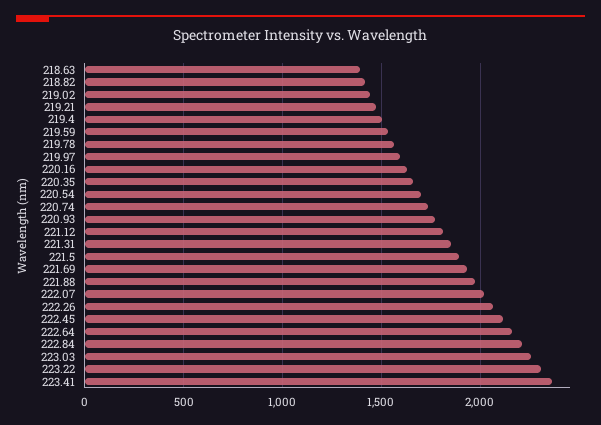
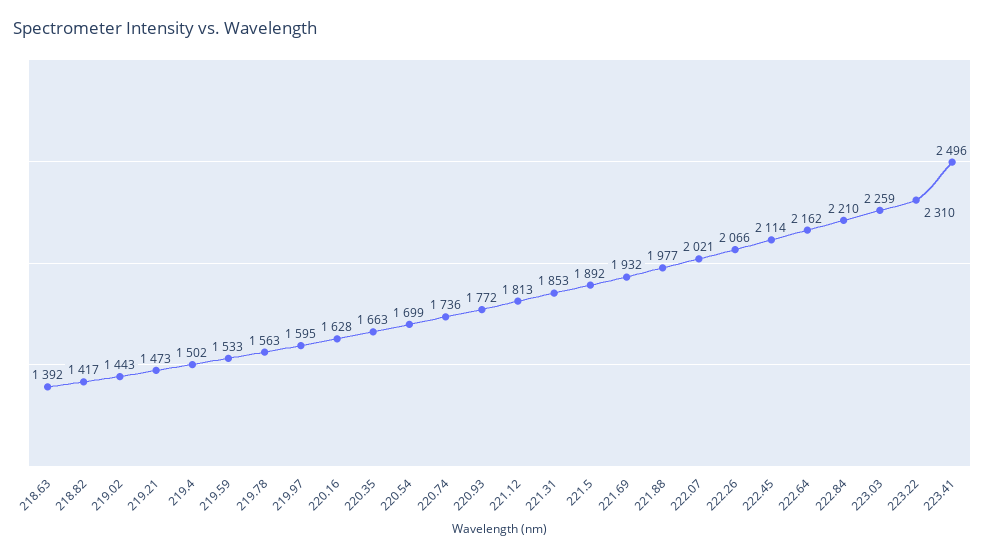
  {
    "218.63": 1392,
    "218.82": 1417,
    "219.02": 1443,
    "219.21": 1473,
    "219.4": 1502,
    "219.59": 1533,
    "219.78": 1563,
    "219.97": 1595,
    "220.16": 1628,
    "220.35": 1663,
    "220.54": 1699,
    "220.74": 1736,
    "220.93": 1772,
    "221.12": 1813,
    "221.31": 1853,
    "221.5": 1892,
    "221.69": 1932,
    "221.88": 1977,
    "222.07": 2021,
    "222.26": 2066,
    "222.45": 2114,
    "222.64": 2162,
    "222.84": 2210,
    "223.03": 2259,
    "223.22": 2310,
-   "223.41": 2350
+   "223.41": 2496
  }

